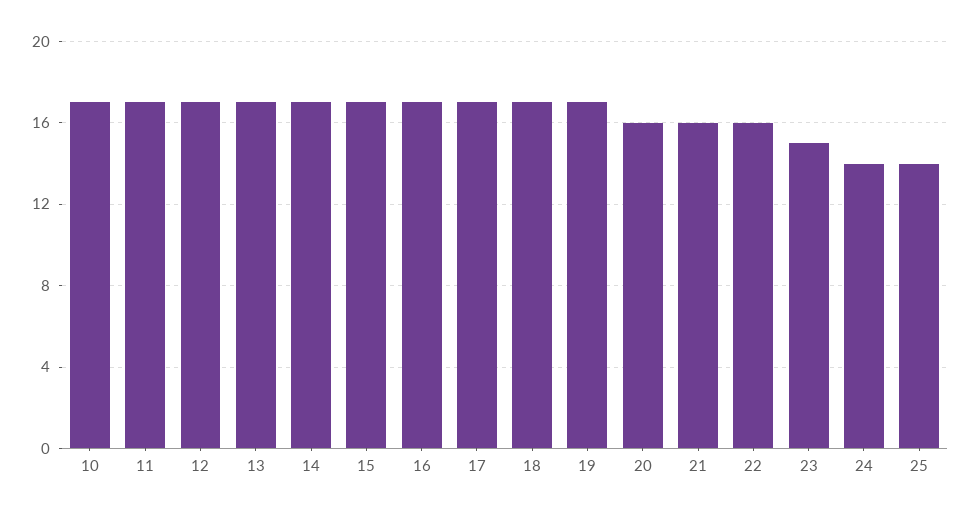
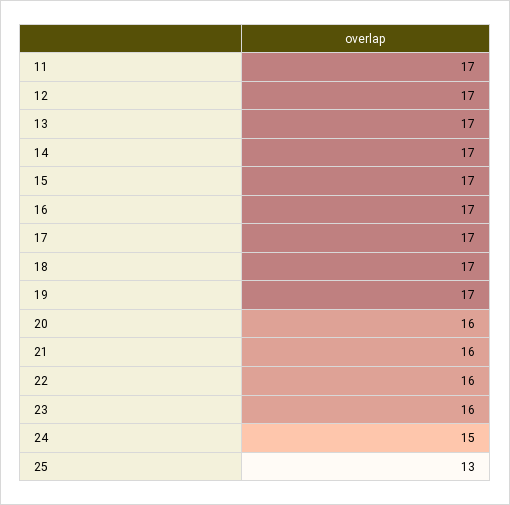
  {
-   "10": 17,
    "11": 17,
    "12": 17,
    "13": 17,
    "14": 17,
    "15": 17,
    "16": 17,
    "17": 17,
    "18": 17,
    "19": 17,
    "20": 16,
    "21": 16,
    "22": 16,
-   "23": 15,
+   "23": 16,
-   "24": 14,
+   "24": 15,
-   "25": 14
+   "25": 13
  }

